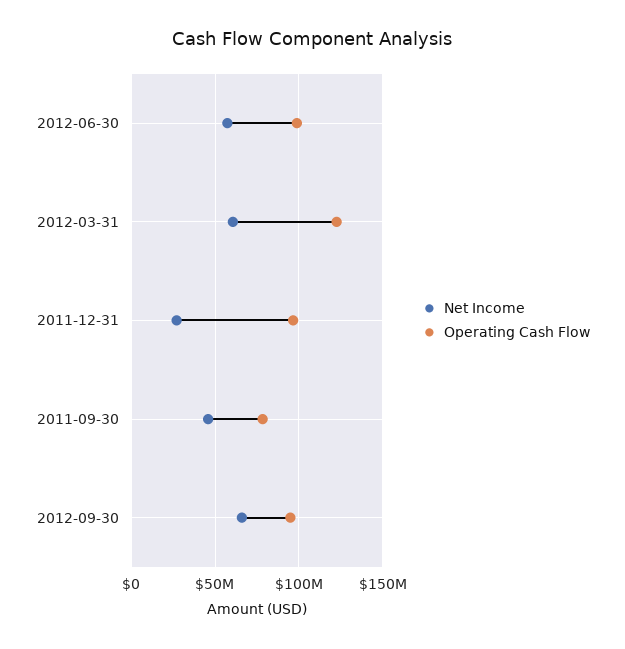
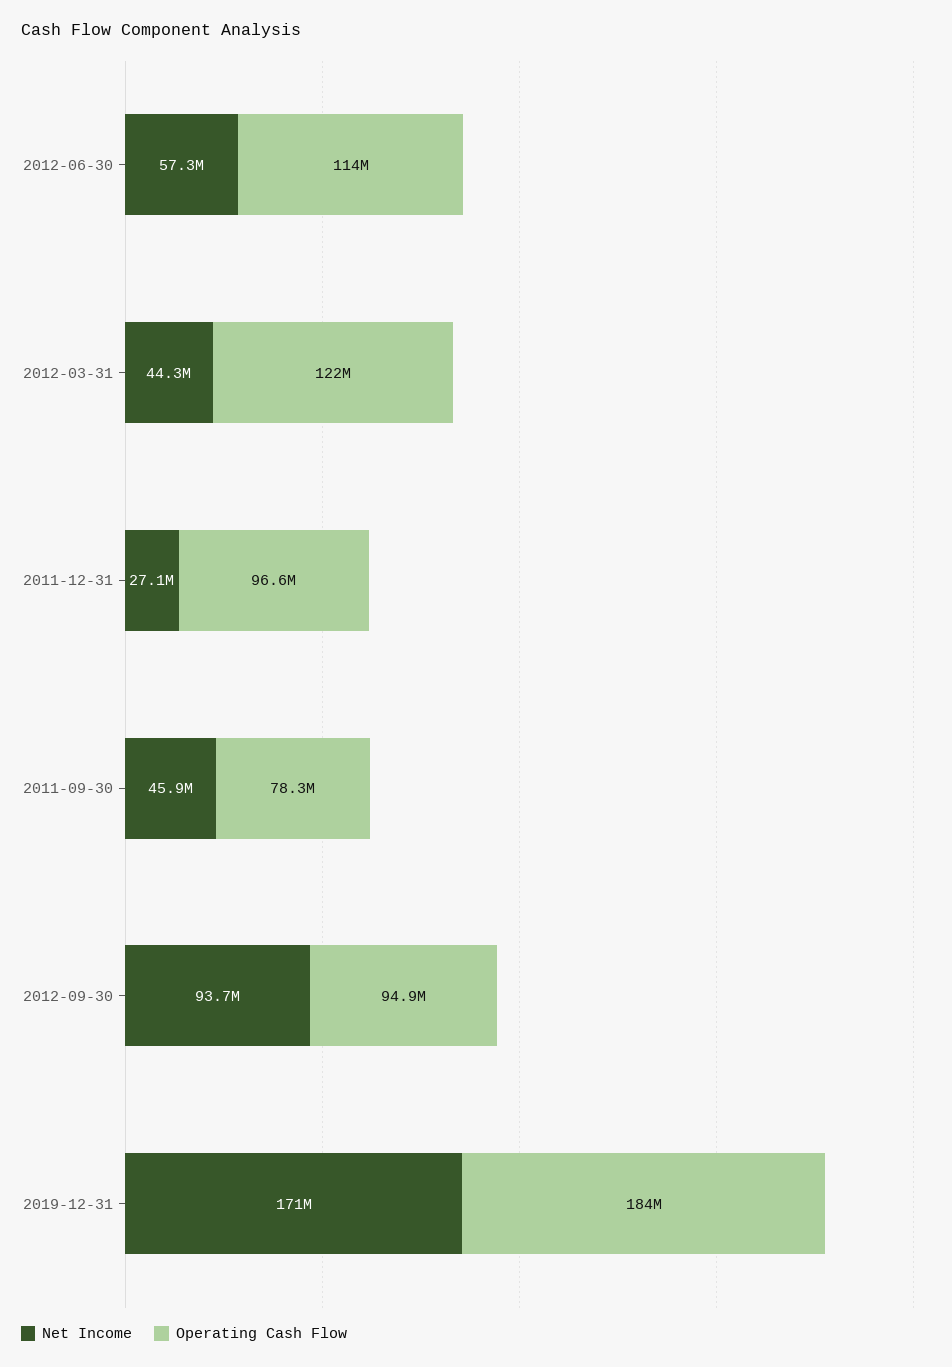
  {
    "Net Income": {
      "2012-06-30": 57300000,
-     "2012-03-31": 60000000,
+     "2012-03-31": 44300000,
      "2011-12-31": 27100000,
      "2011-09-30": 45900000,
-     "2012-09-30": 65000000
+     "2012-09-30": 93700000,
+     "2019-12-31": 171000000
    },
    "Operating Cash Flow": {
-     "2012-06-30": 100000000,
+     "2012-06-30": 114000000,
      "2012-03-31": 122000000,
      "2011-12-31": 96600000,
      "2011-09-30": 78300000,
-     "2012-09-30": 94900000
+     "2012-09-30": 94900000,
+     "2019-12-31": 184000000
    }
  }

